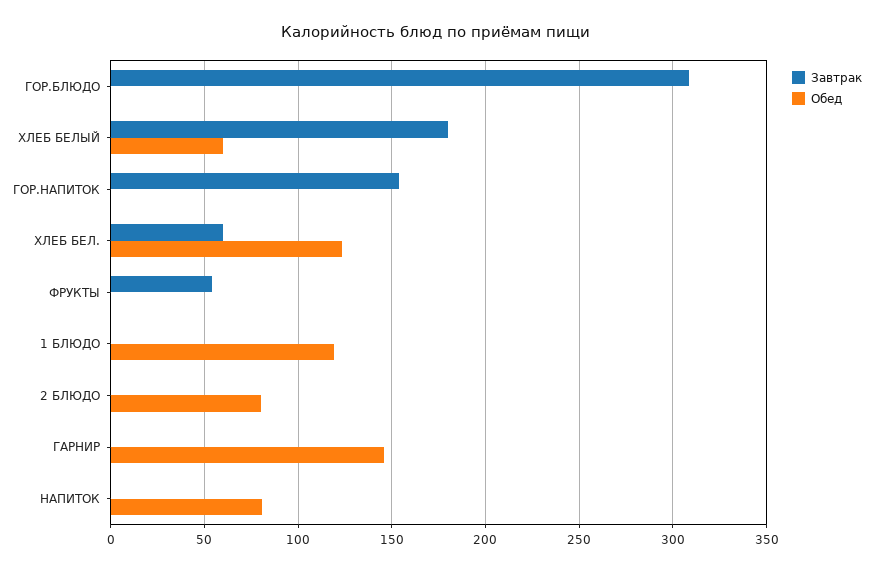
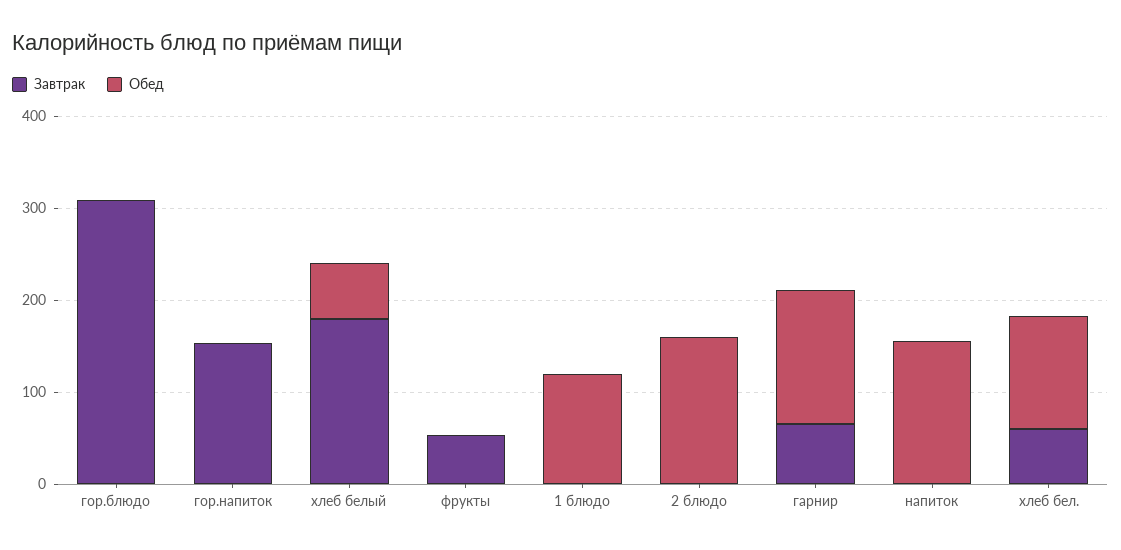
  {
    "Завтрак": {
      "ГОР.БЛЮДО": 310,
      "ХЛЕБ БЕЛЫЙ": 180,
      "ГОР.НАПИТОК": 155,
      "ХЛЕБ БЕЛ.": 60,
      "ФРУКТЫ": 55,
      "1 БЛЮДО": 0,
      "2 БЛЮДО": 0,
-     "ГАРНИР": 0,
+     "ГАРНИР": 60,
      "НАПИТОК": 0
    },
    "Обед": {
      "ГОР.БЛЮДО": 0,
      "ХЛЕБ БЕЛЫЙ": 60,
      "ГОР.НАПИТОК": 0,
      "ХЛЕБ БЕЛ.": 125,
      "ФРУКТЫ": 0,
      "1 БЛЮДО": 120,
-     "2 БЛЮДО": 80,
+     "2 БЛЮДО": 160,
      "ГАРНИР": 145,
-     "НАПИТОК": 80
+     "НАПИТОК": 160
    }
  }

